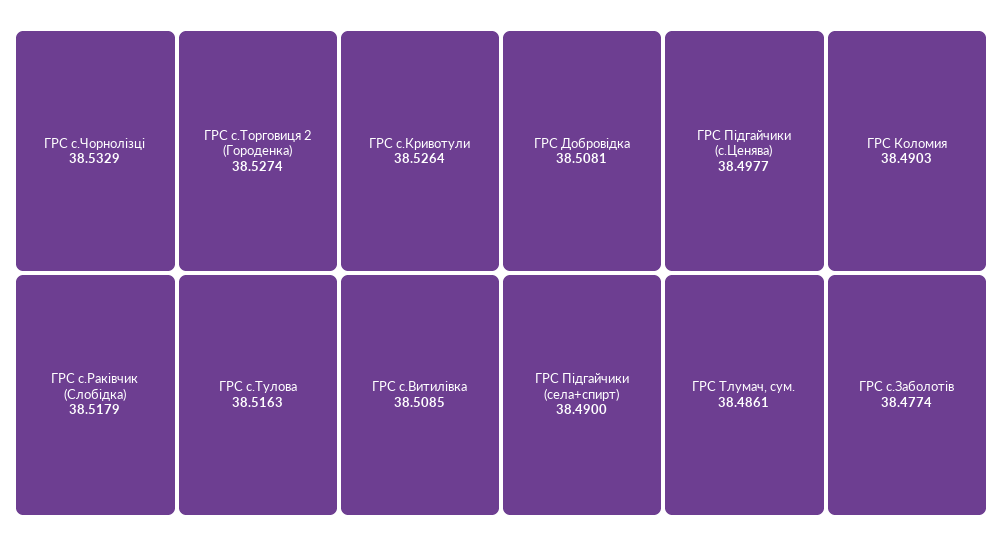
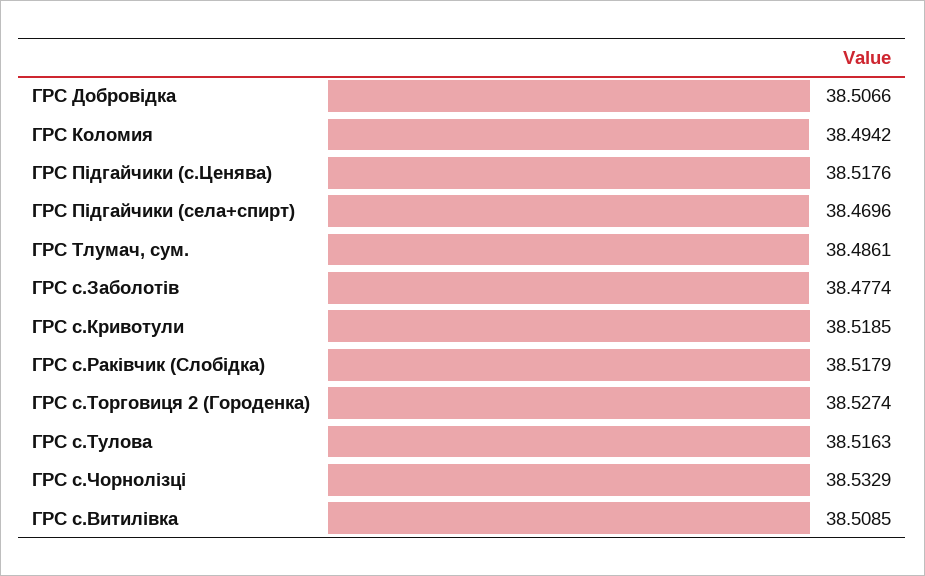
  {
    "ГРС с.Чорнолізці": 38.5329,
    "ГРС с.Торговиця 2 (Городенка)": 38.5274,
-   "ГРС с.Кривотули": 38.5264,
+   "ГРС с.Кривотули": 38.5185,
    "ГРС с.Раківчик (Слобідка)": 38.5179,
    "ГРС с.Тулова": 38.5163,
    "ГРС с.Витилівка": 38.5085,
-   "ГРС Добровідка": 38.5081,
+   "ГРС Добровідка": 38.5066,
-   "ГРС Підгайчики (с.Ценява)": 38.4977,
+   "ГРС Підгайчики (с.Ценява)": 38.5176,
-   "ГРС Коломия": 38.4903,
+   "ГРС Коломия": 38.4942,
-   "ГРС Підгайчики (села+спирт)": 38.49,
+   "ГРС Підгайчики (села+спирт)": 38.4696,
    "ГРС Тлумач, сум.": 38.4861,
    "ГРС с.Заболотів": 38.4774
  }

